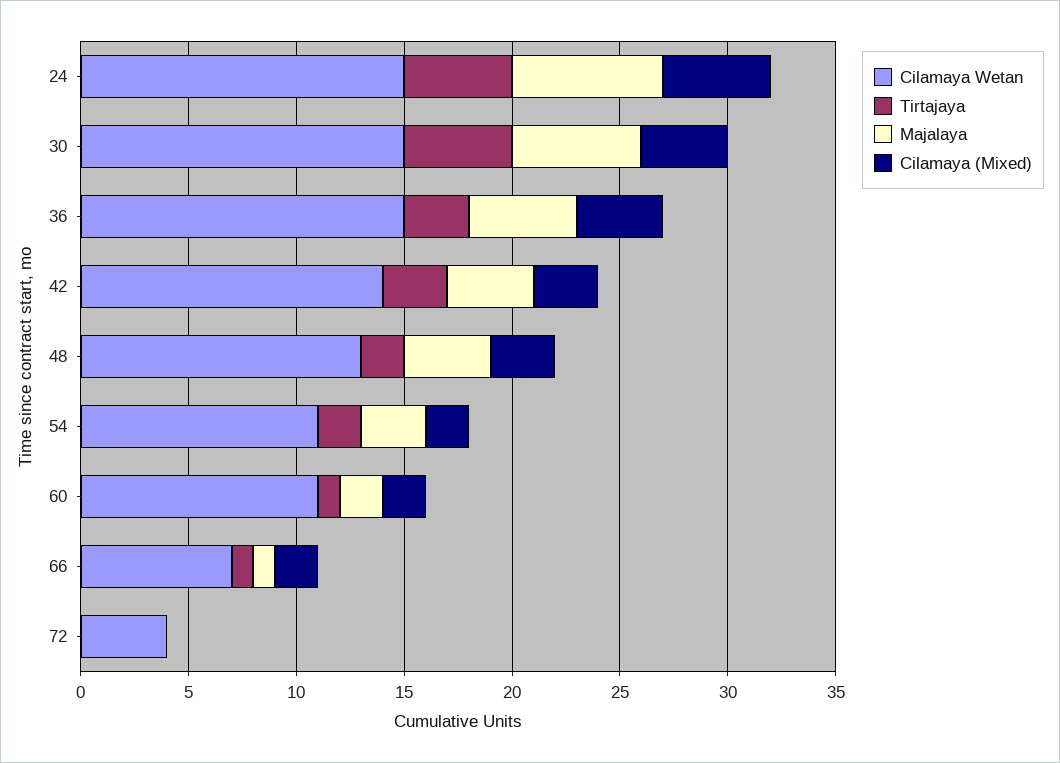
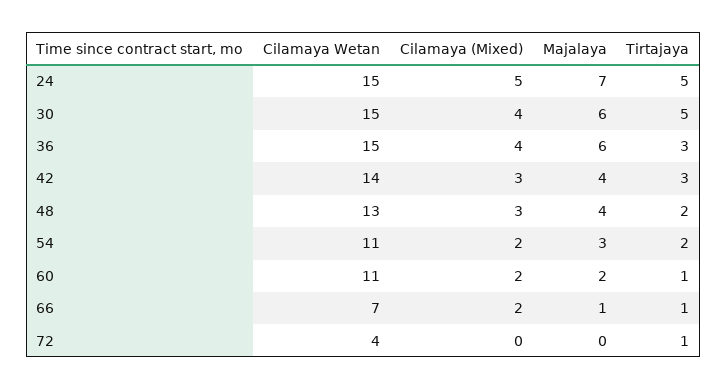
  {
    "Cilamaya Wetan": {
      "24": 15,
      "30": 15,
      "36": 15,
      "42": 14,
      "48": 13,
      "54": 11,
      "60": 11,
      "66": 7,
      "72": 4
    },
    "Tirtajaya": {
      "24": 5,
      "30": 5,
      "36": 3,
      "42": 3,
      "48": 2,
      "54": 2,
      "60": 1,
      "66": 1,
-     "72": 0
+     "72": 1
    },
    "Majalaya": {
      "24": 7,
      "30": 6,
-     "36": 5,
+     "36": 6,
      "42": 4,
      "48": 4,
      "54": 3,
      "60": 2,
      "66": 1,
      "72": 0
    },
    "Cilamaya (Mixed)": {
      "24": 5,
      "30": 4,
      "36": 4,
      "42": 3,
      "48": 3,
      "54": 2,
      "60": 2,
      "66": 2,
      "72": 0
    }
  }

